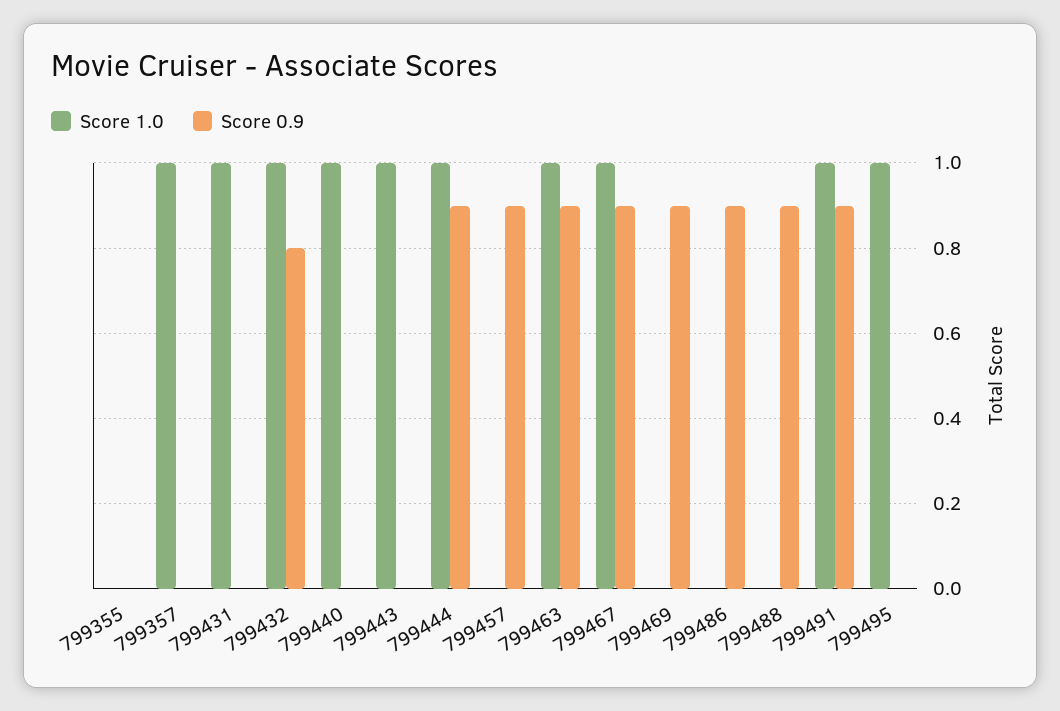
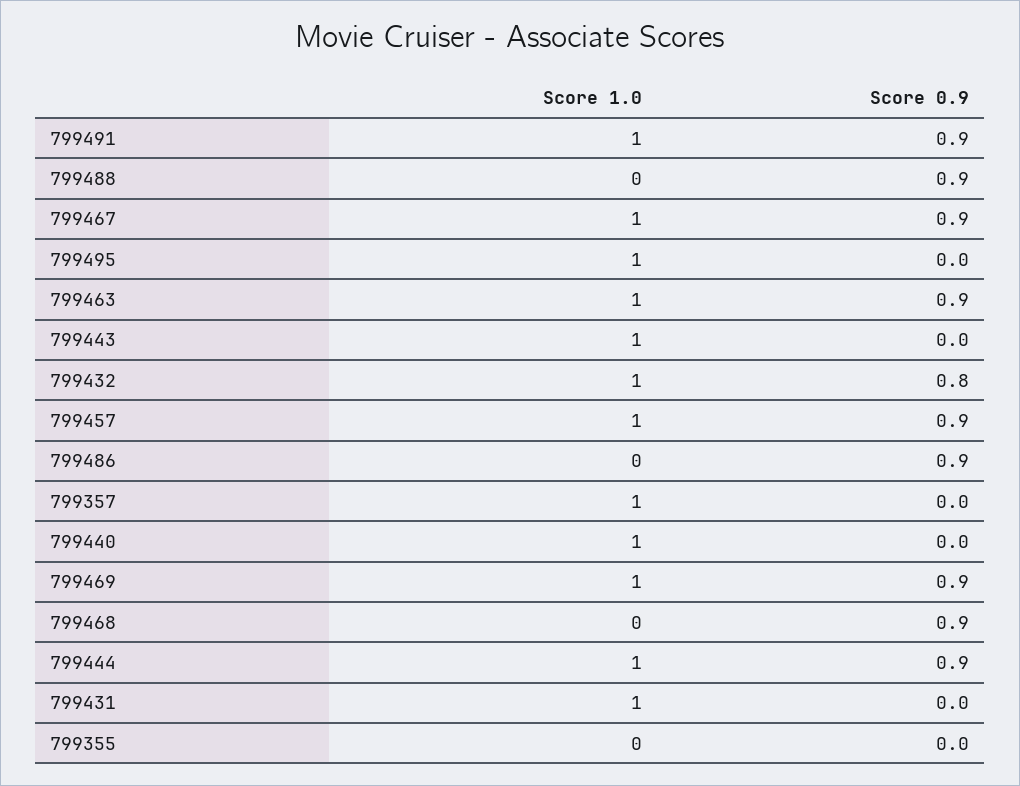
  {
    "Score 1.0": {
      "799355": 0,
      "799357": 1,
      "799431": 1,
      "799432": 1,
      "799440": 1,
      "799443": 1,
      "799444": 1,
-     "799457": 0,
+     "799457": 1,
      "799463": 1,
      "799467": 1,
-     "799469": 0,
+     "799469": 1,
      "799486": 0,
      "799488": 0,
      "799491": 1,
-     "799495": 1
+     "799495": 1,
+     "799468": 0
    },
    "Score 0.9": {
      "799355": 0,
      "799357": 0,
      "799431": 0,
      "799432": 0.8,
      "799440": 0,
      "799443": 0,
      "799444": 0.9,
      "799457": 0.9,
      "799463": 0.9,
      "799467": 0.9,
      "799469": 0.9,
      "799486": 0.9,
      "799488": 0.9,
      "799491": 0.9,
-     "799495": 0
+     "799495": 0,
+     "799468": 0.9
    }
  }

